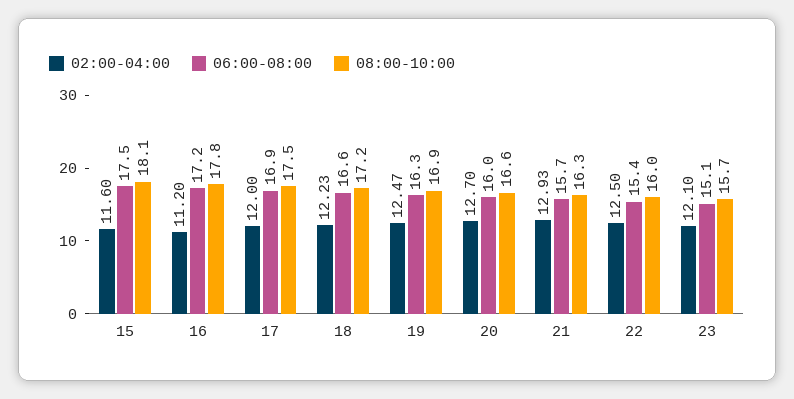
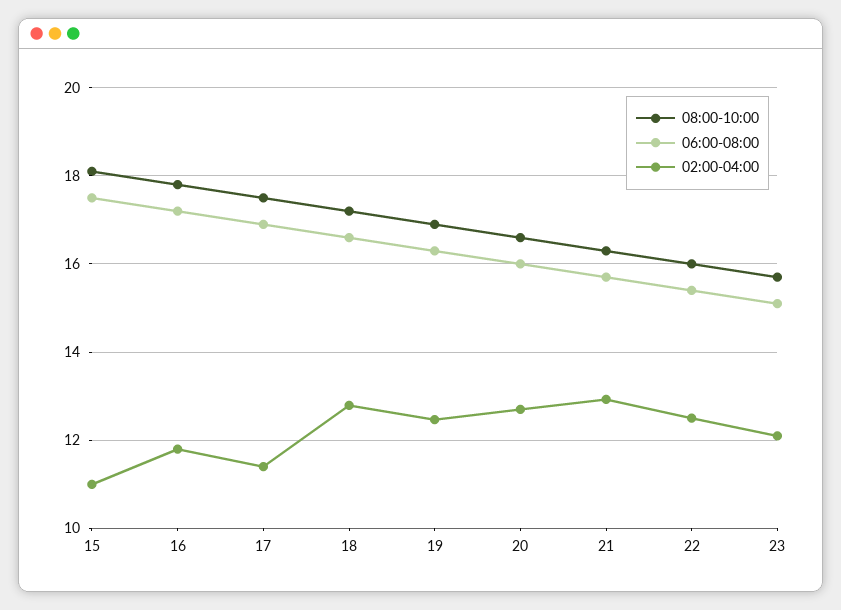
  {
    "02:00-04:00": {
-     "15": 11.6,
+     "15": 11,
-     "16": 11.2,
+     "16": 11.8,
-     "17": 12,
+     "17": 11.4,
-     "18": 12.23,
+     "18": 12.8,
      "19": 12.47,
      "20": 12.7,
      "21": 12.93,
      "22": 12.5,
      "23": 12.1
    },
    "06:00-08:00": {
      "15": 17.5,
      "16": 17.2,
      "17": 16.9,
      "18": 16.6,
      "19": 16.3,
      "20": 16,
      "21": 15.7,
      "22": 15.4,
      "23": 15.1
    },
    "08:00-10:00": {
      "15": 18.1,
      "16": 17.8,
      "17": 17.5,
      "18": 17.2,
      "19": 16.9,
      "20": 16.6,
      "21": 16.3,
      "22": 16,
      "23": 15.7
    }
  }

